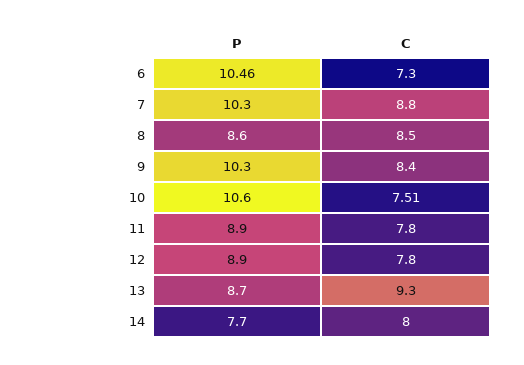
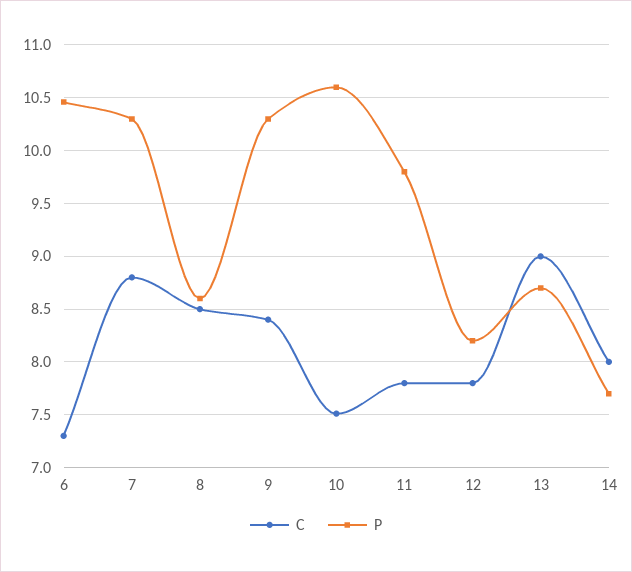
  {
    "P": {
      "6": 10.46,
      "7": 10.3,
      "8": 8.6,
      "9": 10.3,
      "10": 10.6,
-     "11": 8.9,
+     "11": 9.8,
-     "12": 8.9,
+     "12": 8.2,
      "13": 8.7,
      "14": 7.7
    },
    "C": {
      "6": 7.3,
      "7": 8.8,
      "8": 8.5,
      "9": 8.4,
      "10": 7.51,
      "11": 7.8,
      "12": 7.8,
-     "13": 9.3,
+     "13": 9,
      "14": 8
    }
  }

